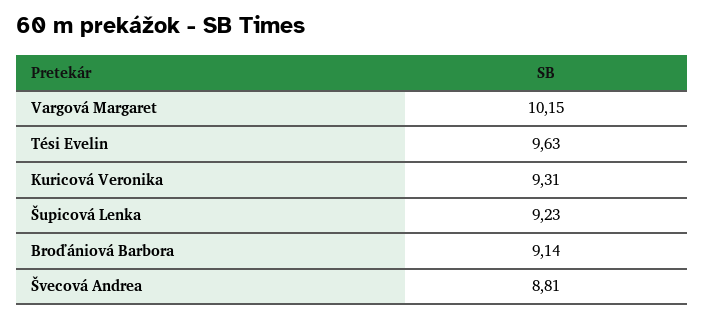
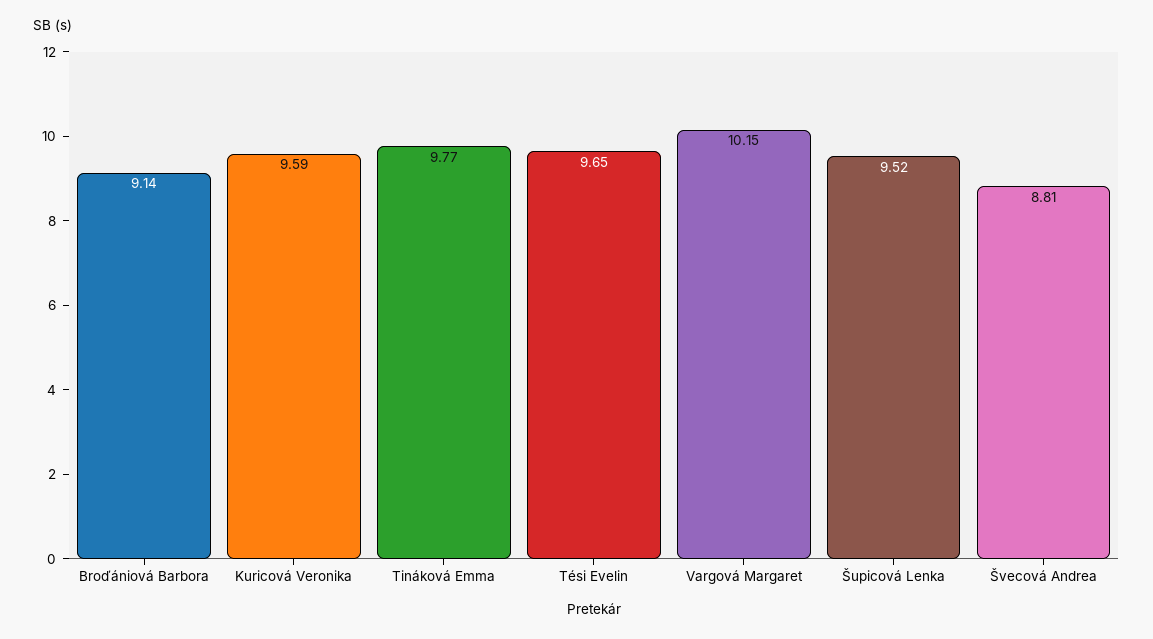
  {
    "Vargová Margaret": 10.15,
-   "Tési Evelin": 9.63,
+   "Tési Evelin": 9.65,
-   "Kuricová Veronika": 9.31,
+   "Kuricová Veronika": 9.59,
-   "Šupicová Lenka": 9.23,
+   "Šupicová Lenka": 9.52,
    "Broďániová Barbora": 9.14,
-   "Švecová Andrea": 8.81
+   "Švecová Andrea": 8.81,
+   "Tináková Emma": 9.77
  }

